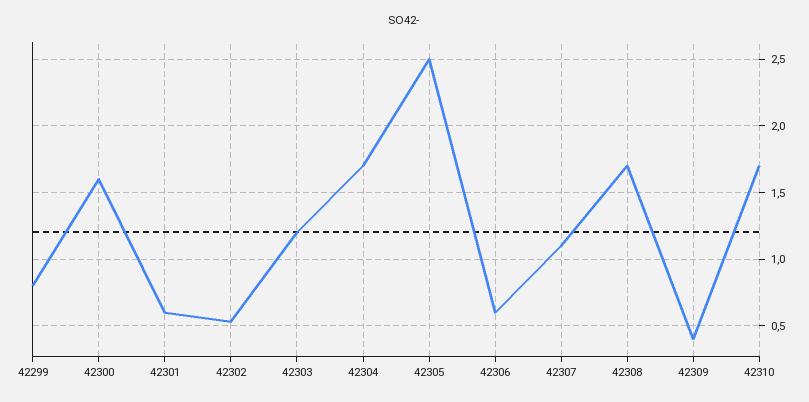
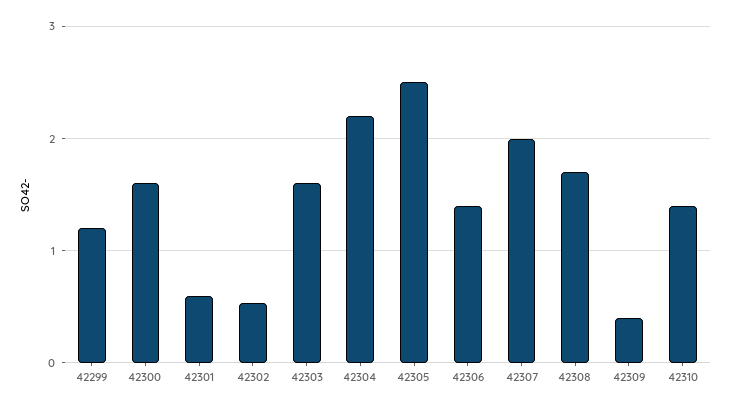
  {
-   "42299": 0.8,
+   "42299": 1.2,
    "42300": 1.6,
    "42301": 0.6,
    "42302": 0.55,
-   "42303": 1.2,
+   "42303": 1.6,
-   "42304": 1.7,
+   "42304": 2.2,
    "42305": 2.5,
-   "42306": 0.6,
+   "42306": 1.4,
-   "42307": 1.1,
+   "42307": 2,
    "42308": 1.7,
    "42309": 0.4,
-   "42310": 1.7
+   "42310": 1.4
  }

